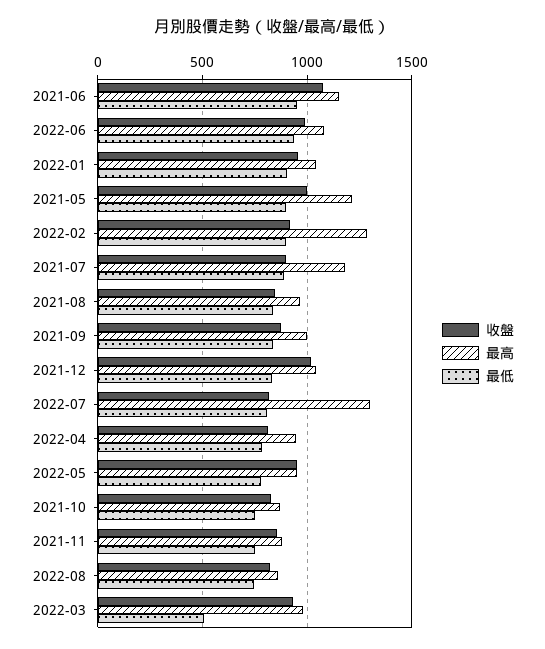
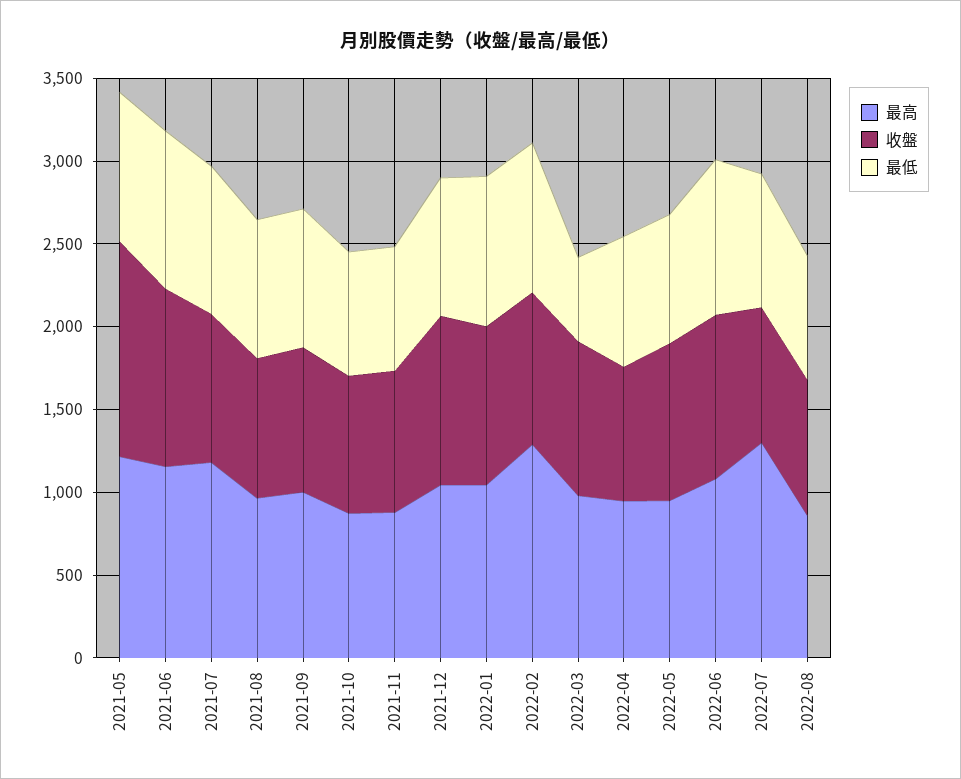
  {
    "收盤": {
      "2021-06": 1100,
      "2022-06": 1000,
      "2022-01": 950,
-     "2021-05": 1000,
+     "2021-05": 1300,
      "2022-02": 900,
      "2021-07": 900,
      "2021-08": 850,
      "2021-09": 900,
      "2021-12": 1000,
      "2022-07": 800,
      "2022-04": 800,
      "2022-05": 950,
      "2021-10": 850,
      "2021-11": 850,
      "2022-08": 800,
      "2022-03": 950
    },
    "最高": {
      "2021-06": 1150,
      "2022-06": 1100,
      "2022-01": 1050,
      "2021-05": 1200,
      "2022-02": 1300,
      "2021-07": 1200,
      "2021-08": 950,
      "2021-09": 1000,
      "2021-12": 1050,
      "2022-07": 1300,
      "2022-04": 950,
      "2022-05": 950,
      "2021-10": 850,
      "2021-11": 900,
      "2022-08": 850,
      "2022-03": 1000
    },
    "最低": {
      "2021-06": 950,
      "2022-06": 950,
      "2022-01": 900,
      "2021-05": 900,
      "2022-02": 900,
      "2021-07": 900,
      "2021-08": 850,
      "2021-09": 850,
      "2021-12": 850,
      "2022-07": 800,
      "2022-04": 800,
      "2022-05": 800,
      "2021-10": 750,
      "2021-11": 750,
      "2022-08": 750,
      "2022-03": 500
    }
  }

